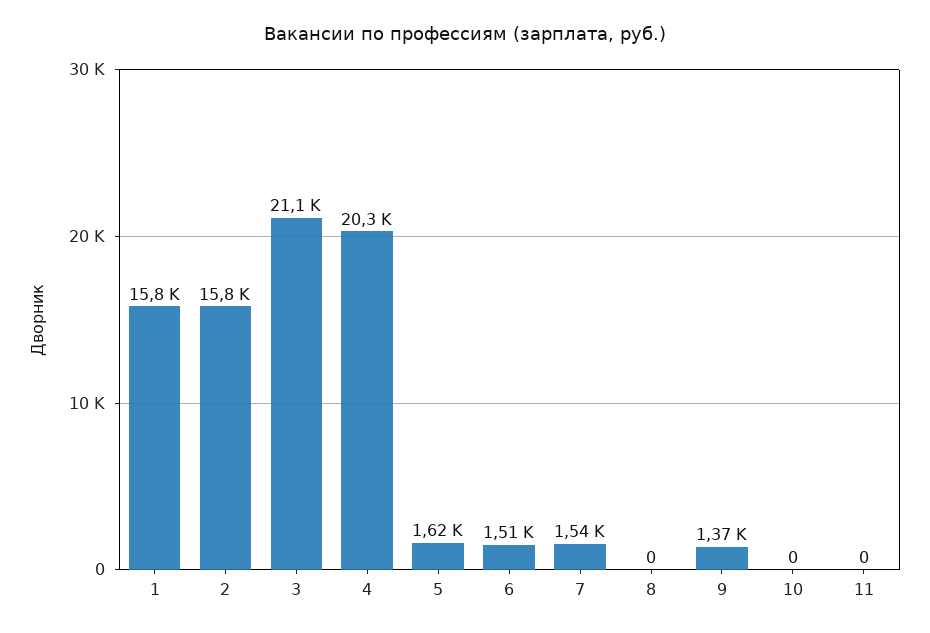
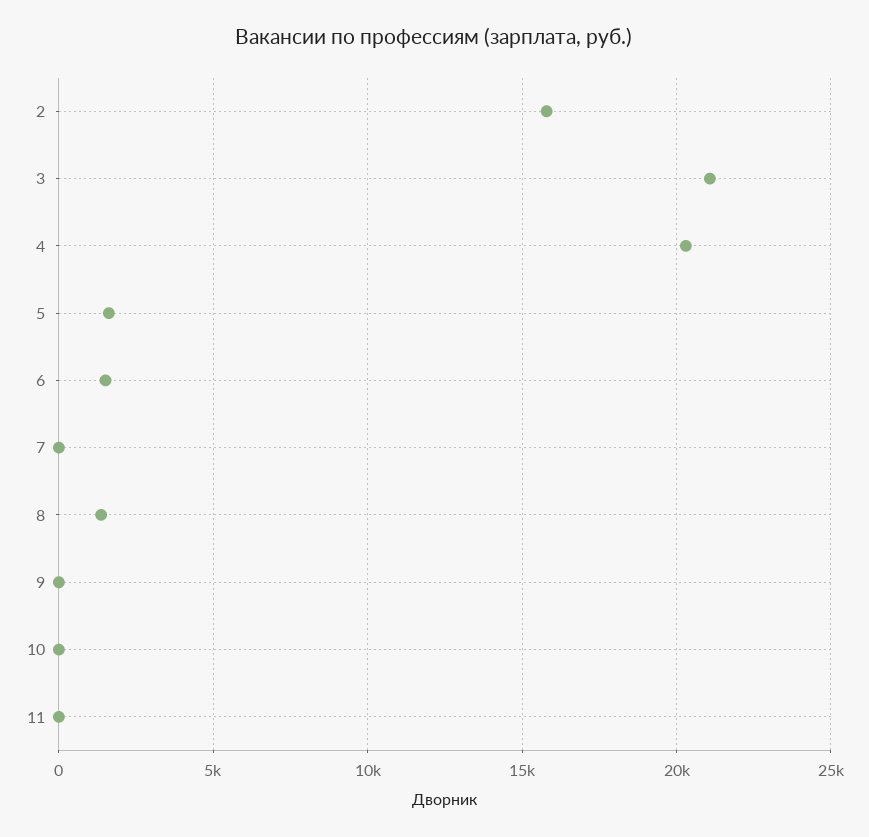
  {
-   "1": 15800,
    "2": 15800,
    "3": 21100,
    "4": 20300,
    "5": 1620,
    "6": 1510,
-   "7": 1540,
+   "7": 0,
-   "8": 0,
+   "8": 1500,
-   "9": 1370,
+   "9": 0,
    "10": 0,
    "11": 0
  }

